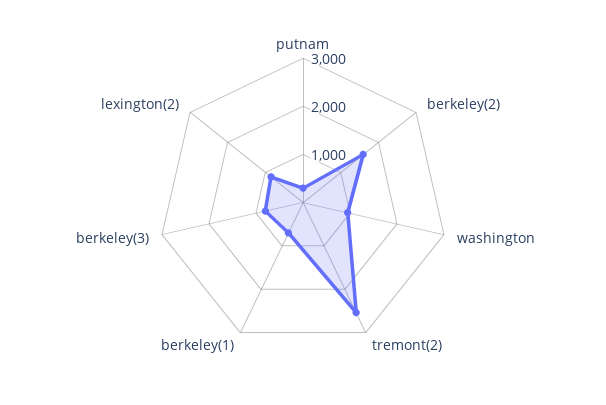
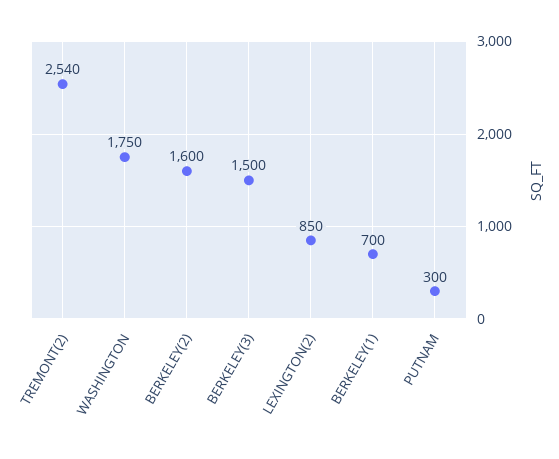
  {
    "putnam": 300,
    "berkeley(2)": 1600,
-   "washington": 1000,
+   "washington": 1750,
    "tremont(2)": 2540,
    "berkeley(1)": 700,
-   "berkeley(3)": 800,
+   "berkeley(3)": 1500,
    "lexington(2)": 850
  }

